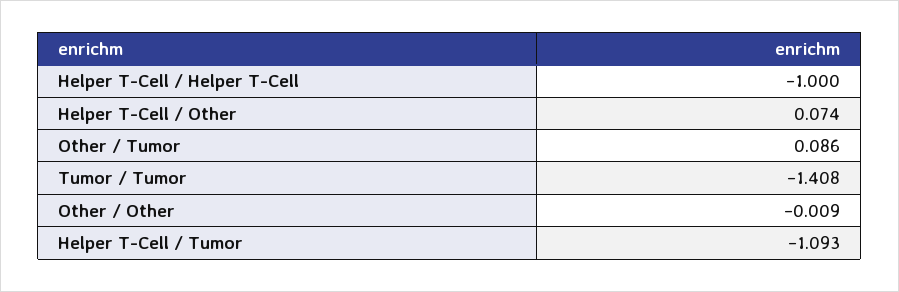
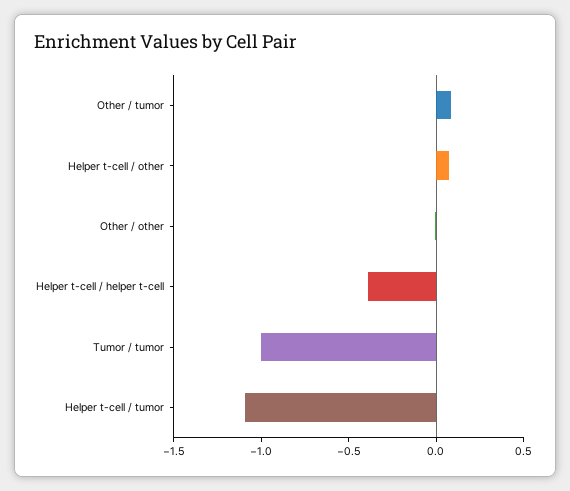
  {
-   "Helper T-Cell / Helper T-Cell": -1,
+   "Helper T-Cell / Helper T-Cell": -0.4,
    "Helper T-Cell / Other": 0.074,
    "Other / Tumor": 0.086,
-   "Tumor / Tumor": -1.408,
+   "Tumor / Tumor": -1,
    "Other / Other": -0.009,
    "Helper T-Cell / Tumor": -1.093
  }

